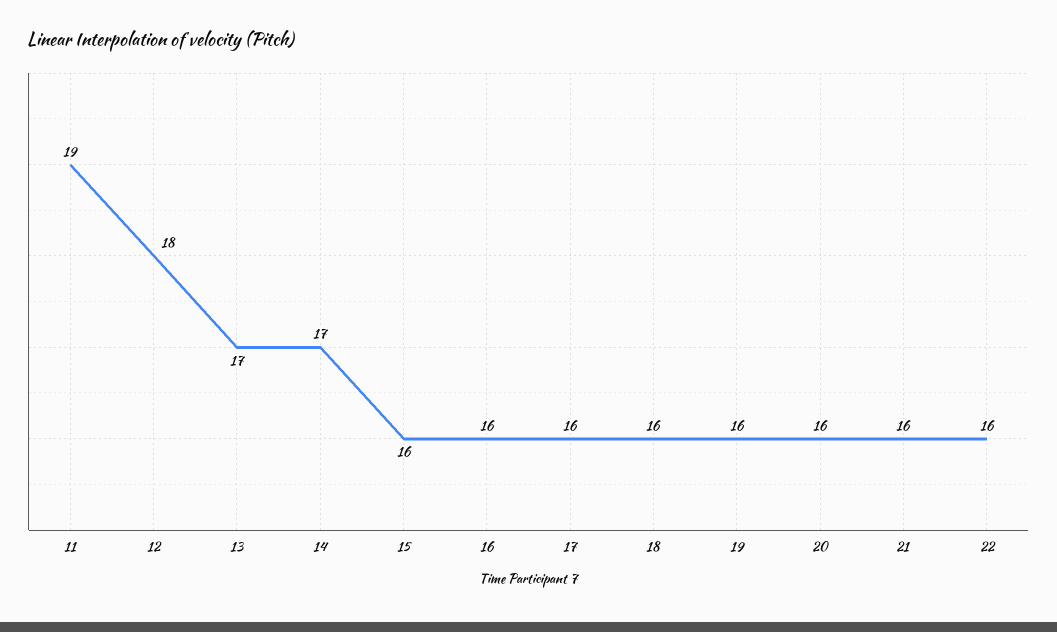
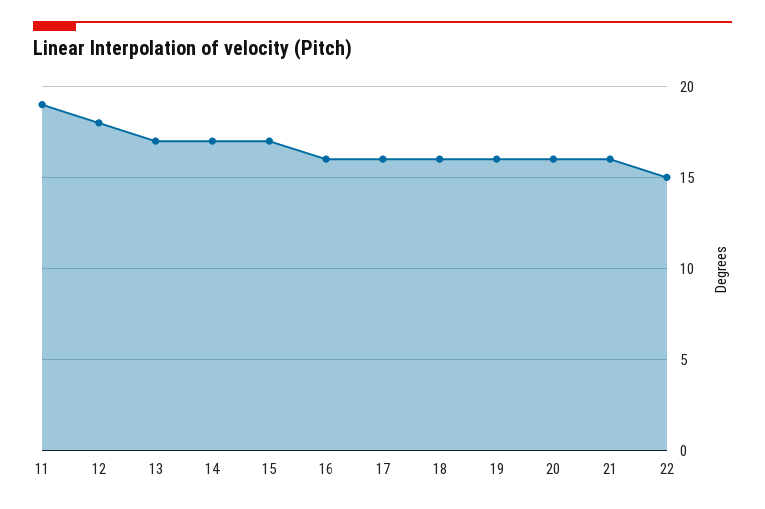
  {
    "11": 19,
    "12": 18,
    "13": 17,
    "14": 17,
-   "15": 16,
+   "15": 17,
    "16": 16,
    "17": 16,
    "18": 16,
    "19": 16,
    "20": 16,
    "21": 16,
-   "22": 16
+   "22": 15
  }

